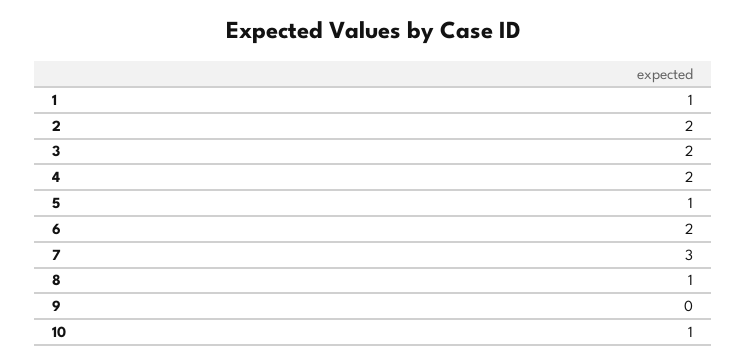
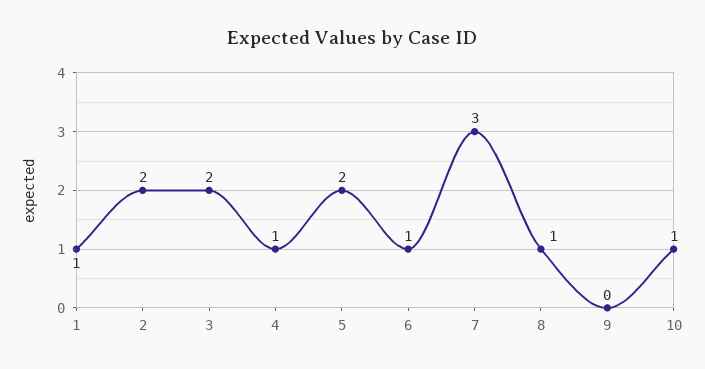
  {
    "1": 1,
    "2": 2,
    "3": 2,
-   "4": 2,
+   "4": 1,
-   "5": 1,
+   "5": 2,
-   "6": 2,
+   "6": 1,
    "7": 3,
    "8": 1,
    "9": 0,
    "10": 1
  }

